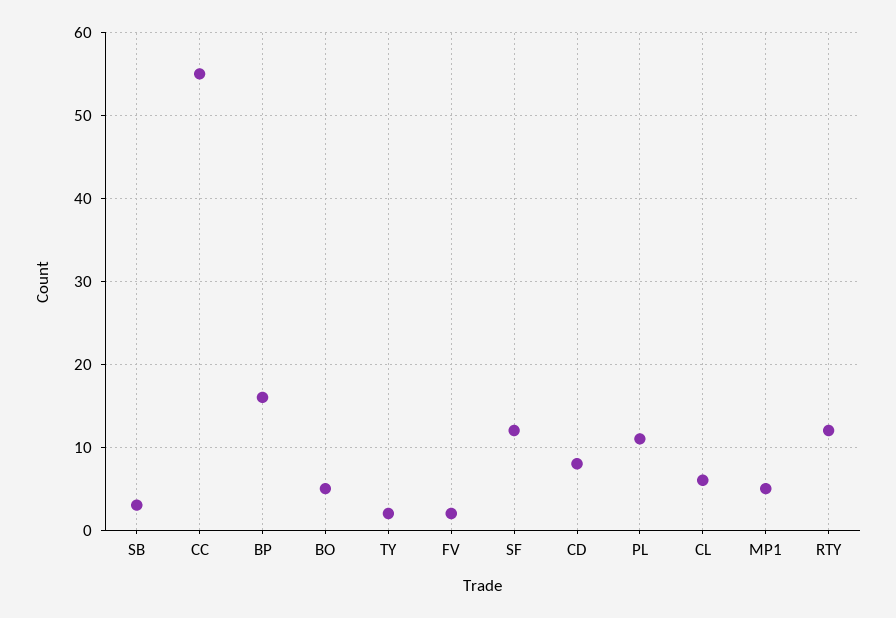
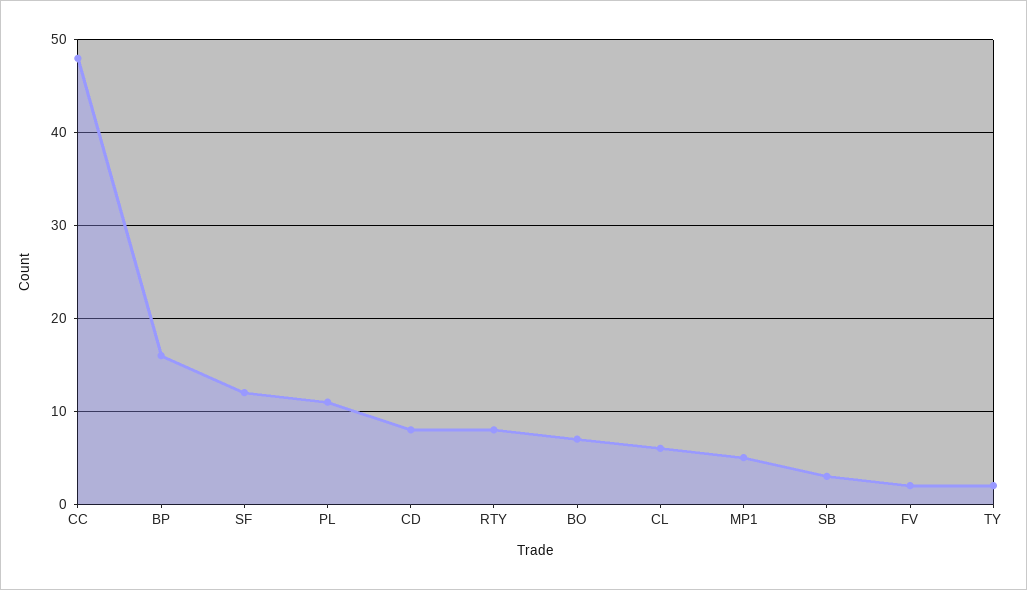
  {
    "SB": 3,
-   "CC": 55,
+   "CC": 48,
    "BP": 16,
-   "BO": 5,
+   "BO": 7,
    "TY": 2,
    "FV": 2,
    "SF": 12,
    "CD": 8,
    "PL": 11,
    "CL": 6,
    "MP1": 5,
-   "RTY": 12
+   "RTY": 8
  }

